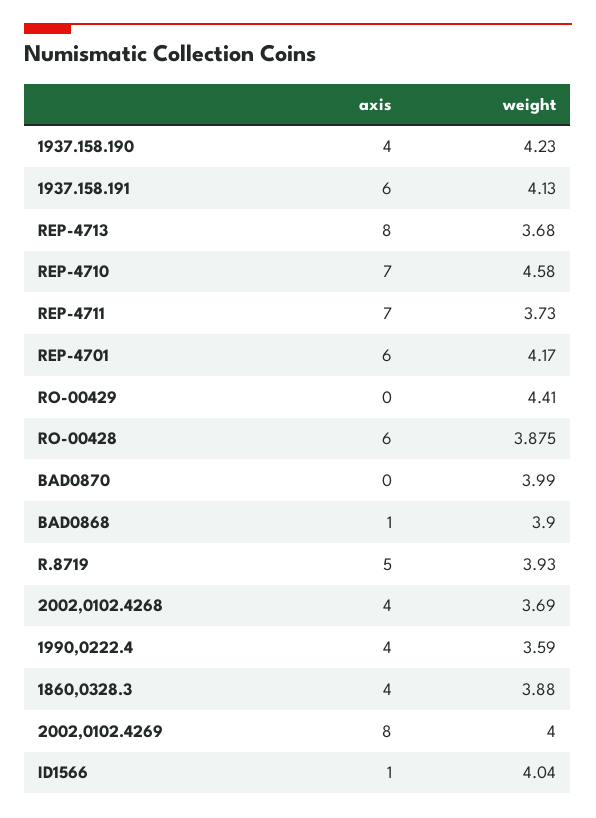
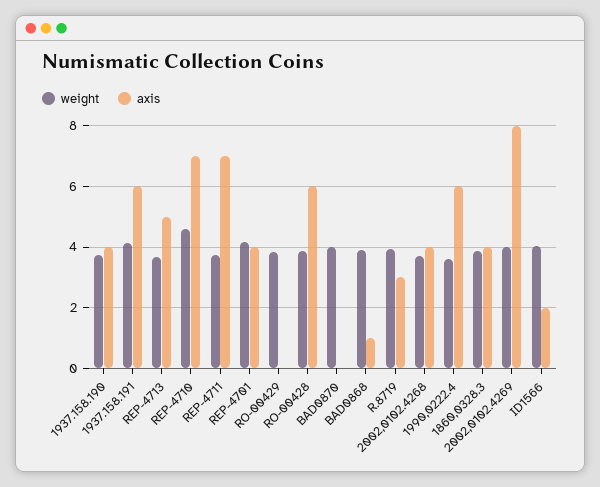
  {
    "axis": {
      "1937.158.190": 4,
      "1937.158.191": 6,
-     "REP-4713": 8,
+     "REP-4713": 5,
      "REP-4710": 7,
      "REP-4711": 7,
-     "REP-4701": 6,
+     "REP-4701": 4,
      "RO-00429": 0,
      "RO-00428": 6,
      "BAD0870": 0,
      "BAD0868": 1,
-     "R.8719": 5,
+     "R.8719": 3,
      "2002,0102.4268": 4,
-     "1990,0222.4": 4,
+     "1990,0222.4": 6,
      "1860,0328.3": 4,
      "2002,0102.4269": 8,
-     "ID1566": 1
+     "ID1566": 2
    },
    "weight": {
-     "1937.158.190": 4.23,
+     "1937.158.190": 3.8,
      "1937.158.191": 4.13,
      "REP-4713": 3.68,
      "REP-4710": 4.58,
      "REP-4711": 3.73,
      "REP-4701": 4.17,
-     "RO-00429": 4.41,
+     "RO-00429": 3.8,
      "RO-00428": 3.875,
      "BAD0870": 3.99,
      "BAD0868": 3.9,
      "R.8719": 3.93,
      "2002,0102.4268": 3.69,
      "1990,0222.4": 3.59,
      "1860,0328.3": 3.88,
      "2002,0102.4269": 4,
      "ID1566": 4.04
    }
  }

